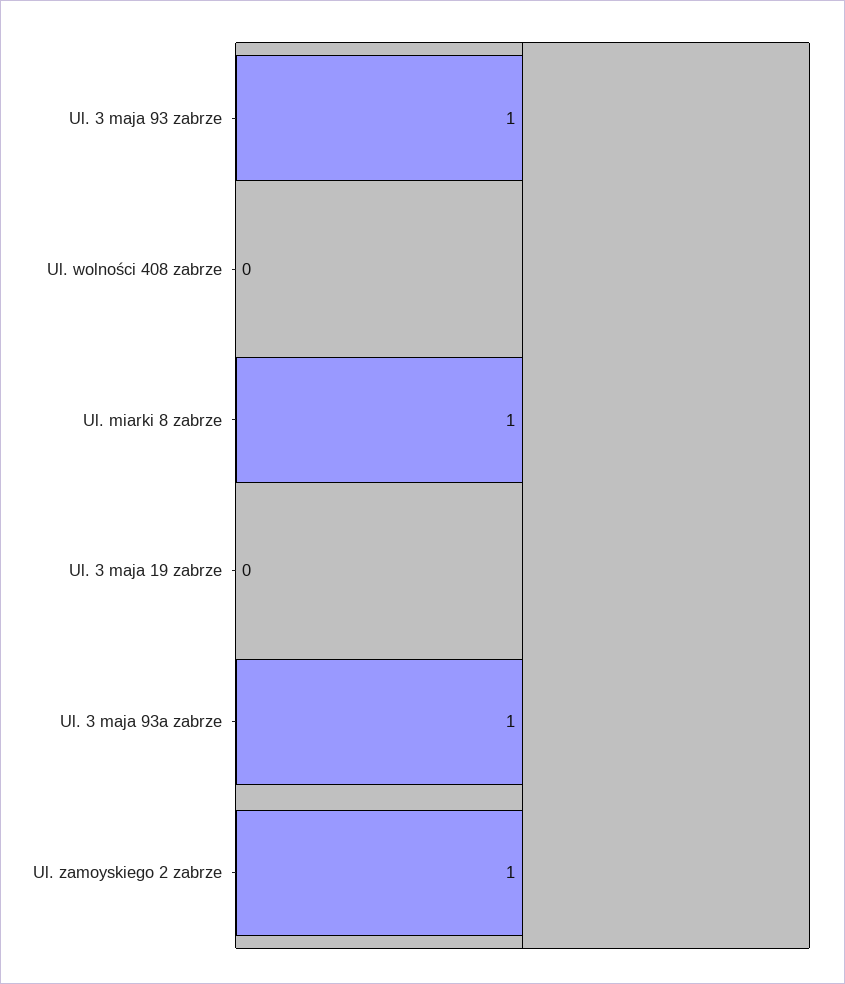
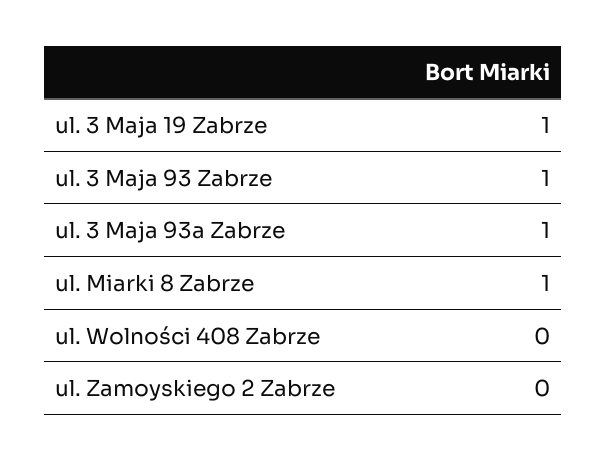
  {
    "Ul. 3 maja 93 zabrze": 1,
    "Ul. wolności 408 zabrze": 0,
    "Ul. miarki 8 zabrze": 1,
-   "Ul. 3 maja 19 zabrze": 0,
+   "Ul. 3 maja 19 zabrze": 1,
    "Ul. 3 maja 93a zabrze": 1,
-   "Ul. zamoyskiego 2 zabrze": 1
+   "Ul. zamoyskiego 2 zabrze": 0
  }

